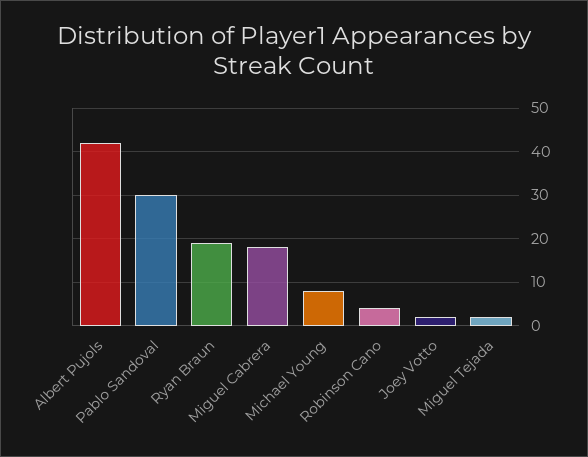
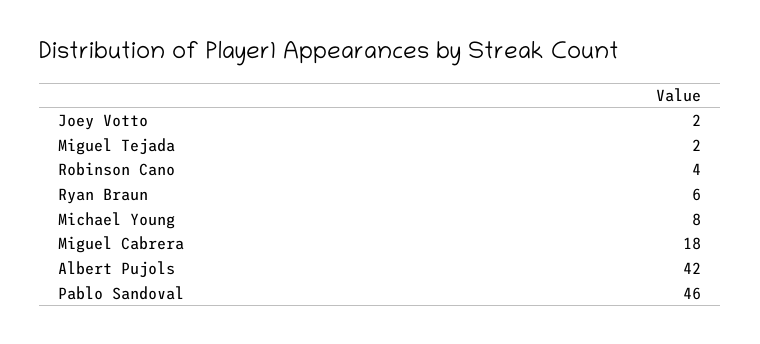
  {
    "Albert Pujols": 42,
-   "Pablo Sandoval": 30,
+   "Pablo Sandoval": 46,
-   "Ryan Braun": 20,
+   "Ryan Braun": 6,
    "Miguel Cabrera": 18,
    "Michael Young": 8,
    "Robinson Cano": 4,
    "Joey Votto": 2,
    "Miguel Tejada": 2
  }

